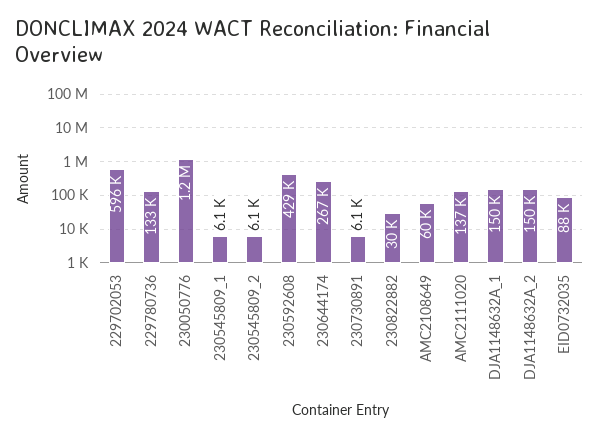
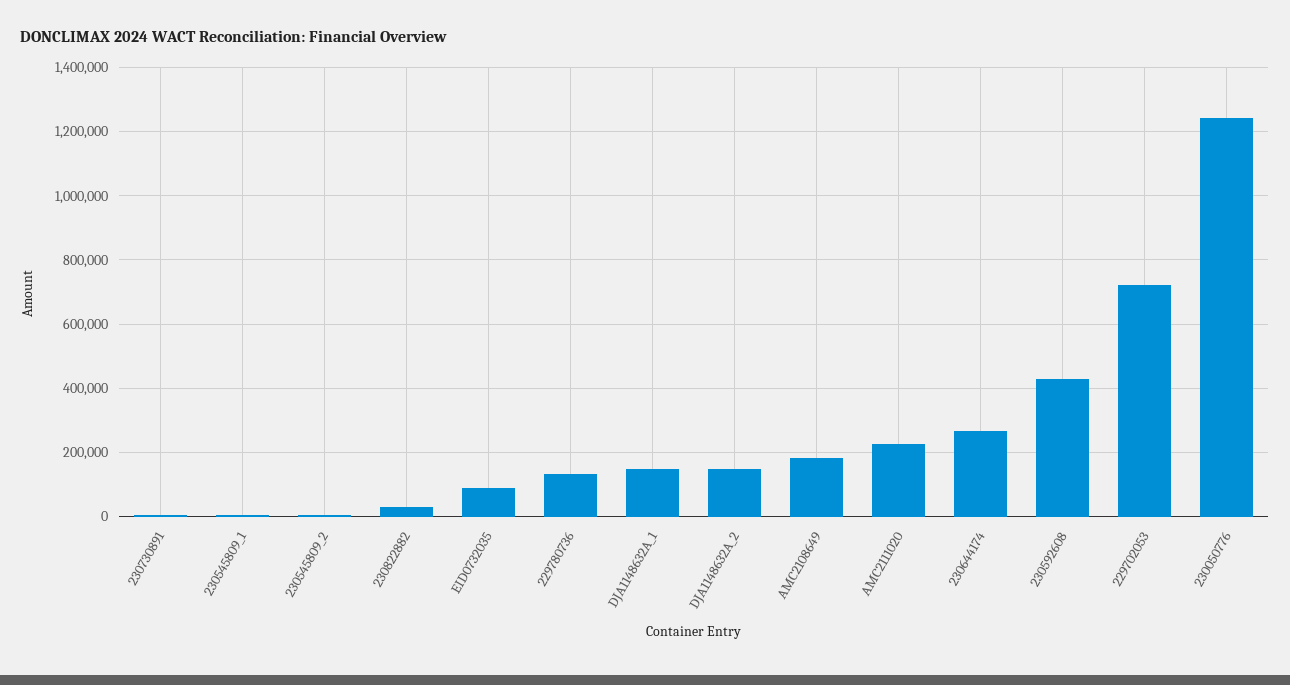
  {
-   "229702053": 596000,
+   "229702053": 720000,
    "229780736": 133000,
    "230050776": 1200000,
    "230545809_1": 6100,
    "230545809_2": 6100,
    "230592608": 429000,
    "230644174": 267000,
    "230730891": 6100,
    "230822882": 30000,
-   "AMC2108649": 60000,
+   "AMC2108649": 180000,
-   "AMC2111020": 137000,
+   "AMC2111020": 220000,
    "DJA1148632A_1": 150000,
    "DJA1148632A_2": 150000,
    "EID0732035": 88000
  }

